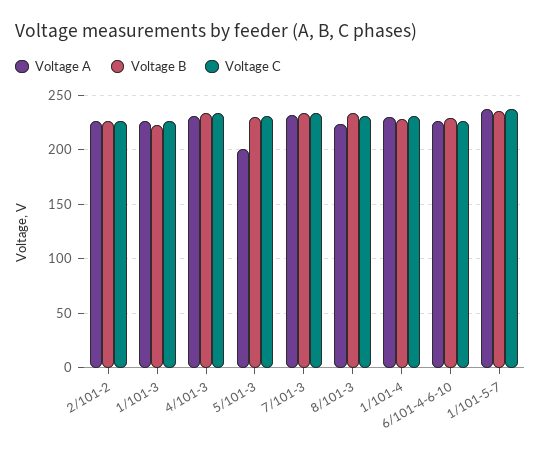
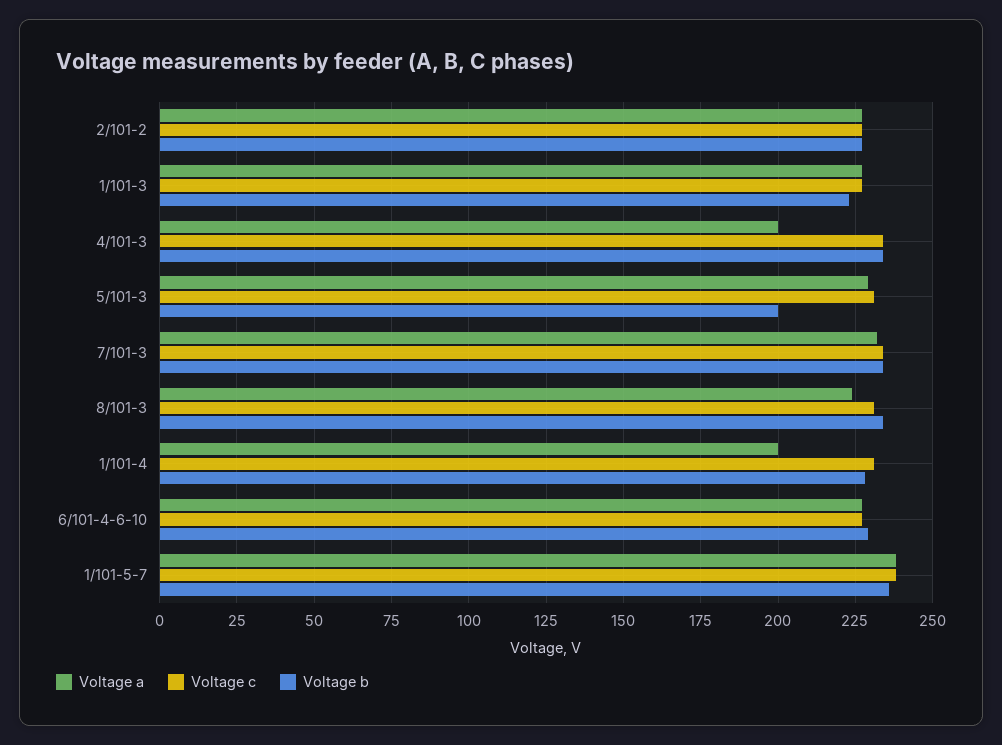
  {
    "Voltage A": {
      "2/101-2": 225,
      "1/101-3": 225,
-     "4/101-3": 230,
+     "4/101-3": 200,
-     "5/101-3": 200,
+     "5/101-3": 230,
      "7/101-3": 230,
      "8/101-3": 225,
-     "1/101-4": 230,
+     "1/101-4": 200,
      "6/101-4-6-10": 225,
      "1/101-5-7": 240
    },
    "Voltage B": {
      "2/101-2": 225,
      "1/101-3": 225,
      "4/101-3": 235,
-     "5/101-3": 230,
+     "5/101-3": 200,
      "7/101-3": 235,
      "8/101-3": 235,
      "1/101-4": 230,
      "6/101-4-6-10": 230,
      "1/101-5-7": 235
    },
    "Voltage C": {
      "2/101-2": 225,
      "1/101-3": 225,
      "4/101-3": 235,
      "5/101-3": 230,
      "7/101-3": 235,
      "8/101-3": 230,
      "1/101-4": 230,
      "6/101-4-6-10": 225,
      "1/101-5-7": 240
    }
  }

